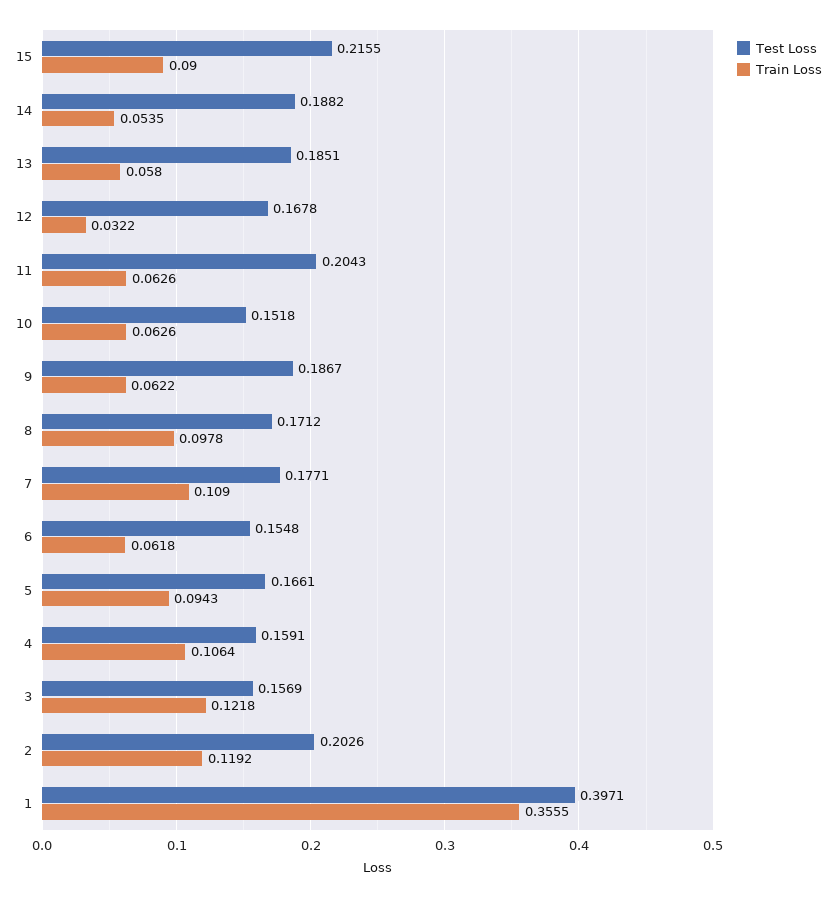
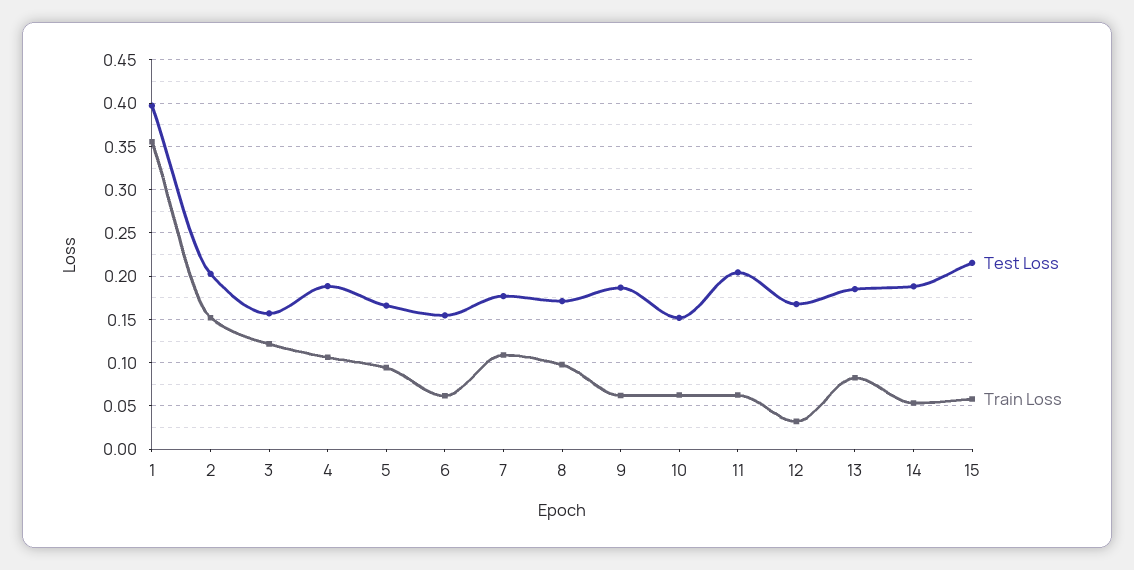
  {
    "Test Loss": {
      "15": 0.2155,
      "14": 0.1882,
      "13": 0.1851,
      "12": 0.1678,
      "11": 0.2043,
      "10": 0.1518,
      "9": 0.1867,
      "8": 0.1712,
      "7": 0.1771,
      "6": 0.1548,
      "5": 0.1661,
-     "4": 0.1591,
+     "4": 0.19,
      "3": 0.1569,
      "2": 0.2026,
      "1": 0.3971
    },
    "Train Loss": {
-     "15": 0.09,
+     "15": 0.06,
      "14": 0.0535,
-     "13": 0.058,
+     "13": 0.08,
      "12": 0.0322,
      "11": 0.0626,
      "10": 0.0626,
      "9": 0.0622,
      "8": 0.0978,
      "7": 0.109,
      "6": 0.0618,
      "5": 0.0943,
      "4": 0.1064,
      "3": 0.1218,
-     "2": 0.1192,
+     "2": 0.15,
      "1": 0.3555
    }
  }

